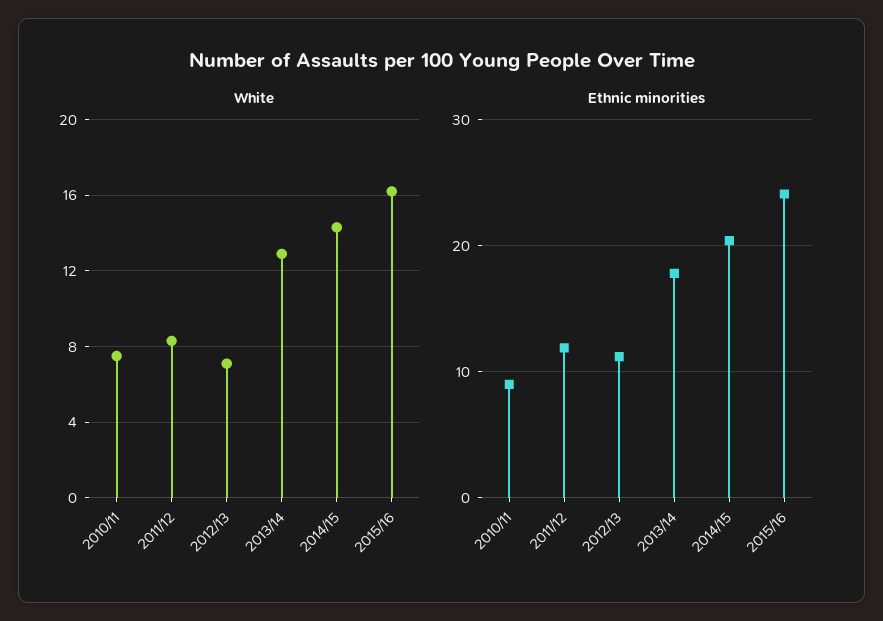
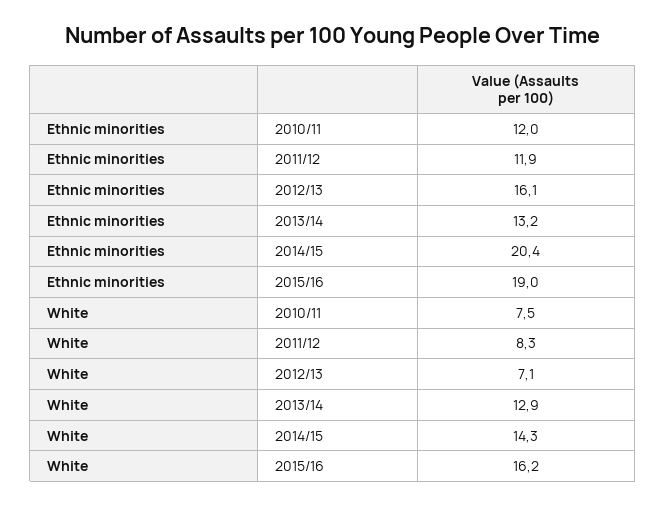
  {
    "White": {
      "2010/11": 7.5,
      "2011/12": 8.3,
      "2012/13": 7.1,
      "2013/14": 12.9,
      "2014/15": 14.3,
      "2015/16": 16.2
    },
    "Ethnic minorities": {
-     "2010/11": 9,
+     "2010/11": 12,
      "2011/12": 11.9,
-     "2012/13": 11,
+     "2012/13": 16.1,
-     "2013/14": 18,
+     "2013/14": 13.2,
      "2014/15": 20.4,
-     "2015/16": 24
+     "2015/16": 19
    }
  }

